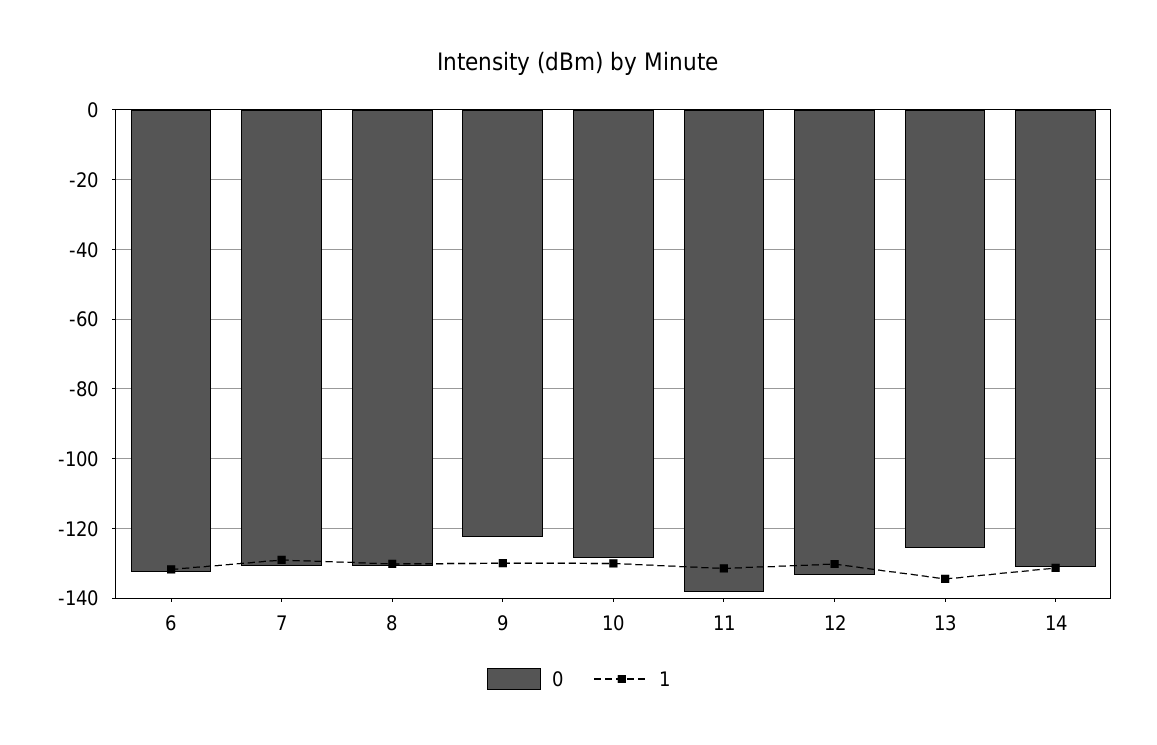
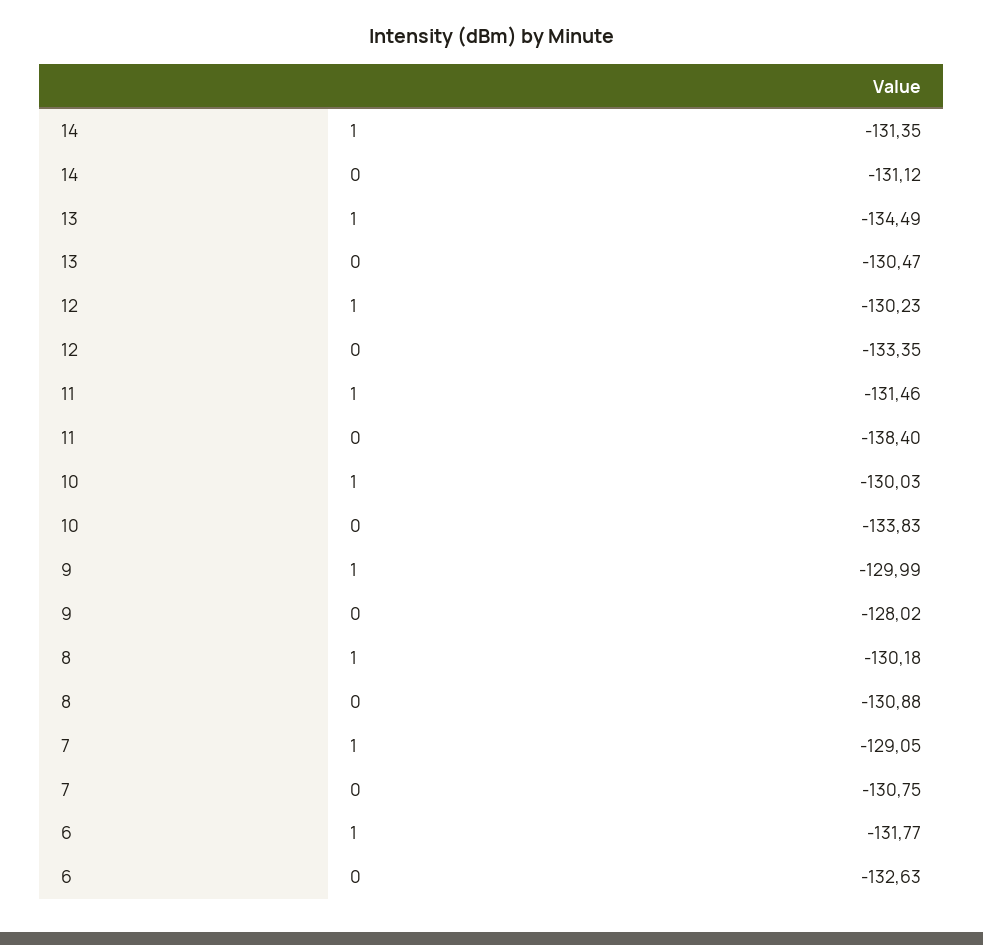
  {
    "0": {
      "6": -132.63,
      "7": -130.75,
      "8": -130.88,
-     "9": -122,
+     "9": -128.02,
-     "10": -128,
+     "10": -133.83,
      "11": -138.4,
      "12": -133.35,
-     "13": -126,
+     "13": -130.47,
      "14": -131.12
    },
    "1": {
      "6": -131.77,
      "7": -129.05,
      "8": -130.18,
      "9": -129.99,
      "10": -130.03,
      "11": -131.46,
      "12": -130.23,
      "13": -134.49,
      "14": -131.35
    }
  }

